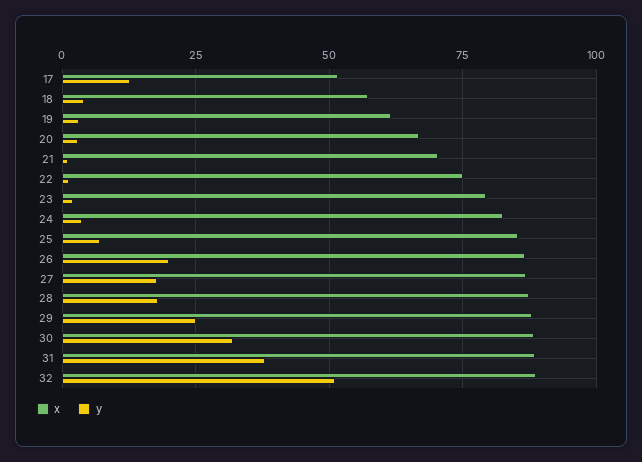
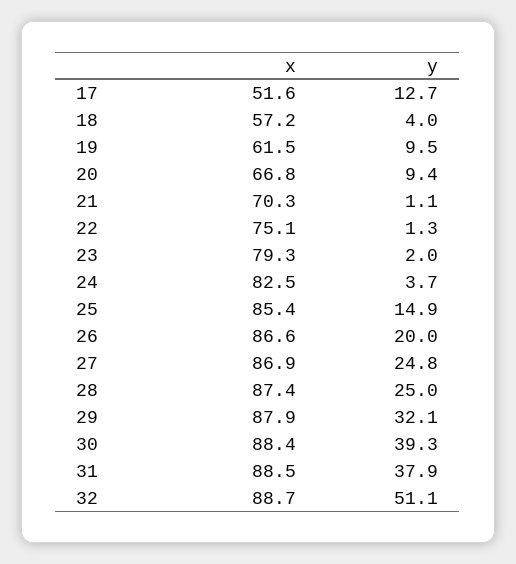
  {
    "x": {
      "17": 51.6,
      "18": 57.2,
      "19": 61.5,
      "20": 66.8,
      "21": 70.3,
      "22": 75.1,
      "23": 79.3,
      "24": 82.5,
      "25": 85.4,
      "26": 86.6,
      "27": 86.9,
      "28": 87.4,
      "29": 87.9,
      "30": 88.4,
      "31": 88.5,
      "32": 88.7
    },
    "y": {
      "17": 12.7,
      "18": 4,
-     "19": 2.5,
+     "19": 9.5,
-     "20": 2.5,
+     "20": 9.4,
      "21": 1.1,
      "22": 1.3,
      "23": 2,
      "24": 3.7,
-     "25": 7.5,
+     "25": 14.9,
      "26": 20,
-     "27": 17.5,
+     "27": 24.8,
-     "28": 17.5,
+     "28": 25,
-     "29": 25,
+     "29": 32.1,
-     "30": 32.5,
+     "30": 39.3,
      "31": 37.9,
      "32": 51.1
    }
  }

